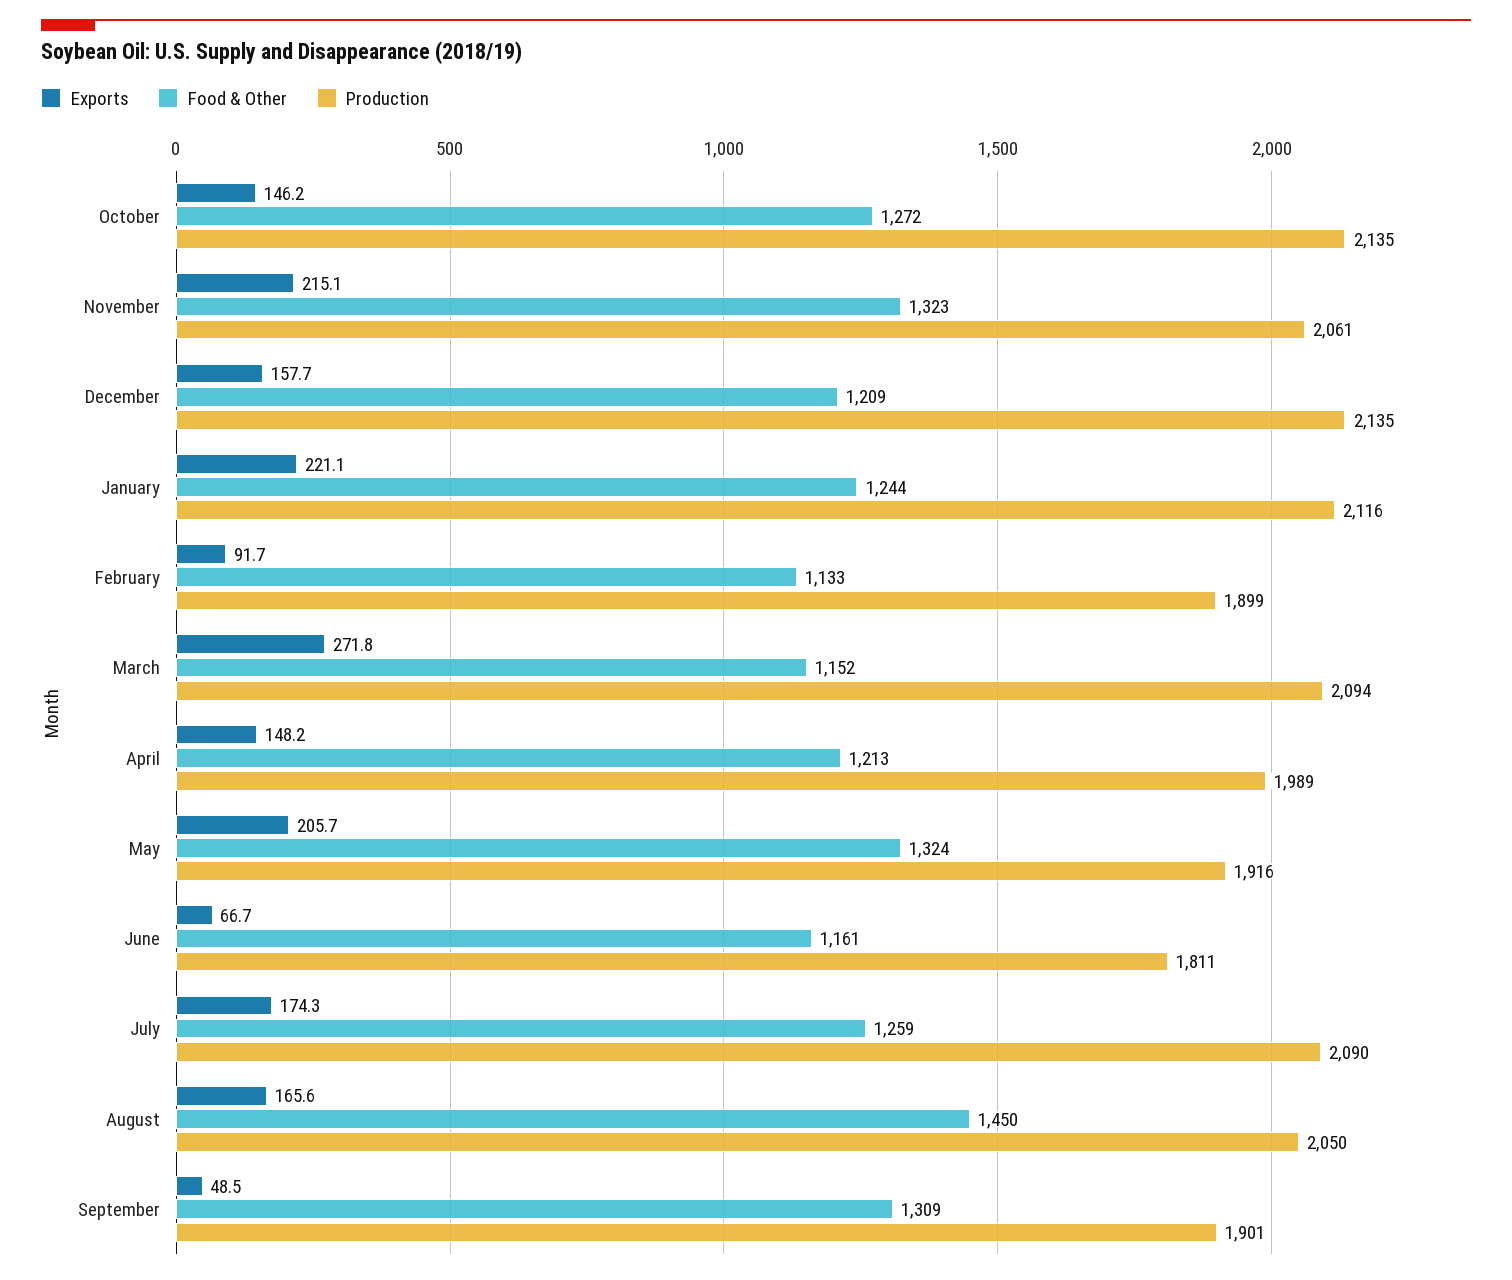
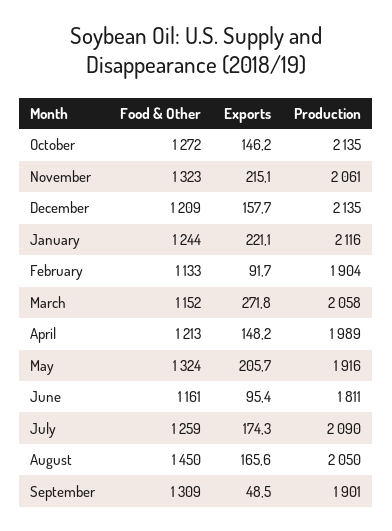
  {
    "Exports": {
      "October": 146.2,
      "November": 215.1,
      "December": 157.7,
      "January": 221.1,
      "February": 91.7,
      "March": 271.8,
      "April": 148.2,
      "May": 205.7,
-     "June": 66.7,
+     "June": 95.4,
      "July": 174.3,
      "August": 165.6,
      "September": 48.5
    },
    "Food & Other": {
      "October": 1272,
      "November": 1323,
      "December": 1209,
      "January": 1244,
      "February": 1133,
      "March": 1152,
      "April": 1213,
      "May": 1324,
      "June": 1161,
      "July": 1259,
      "August": 1450,
      "September": 1309
    },
    "Production": {
      "October": 2135,
      "November": 2061,
      "December": 2135,
      "January": 2116,
-     "February": 1899,
+     "February": 1904,
-     "March": 2094,
+     "March": 2058,
      "April": 1989,
      "May": 1916,
      "June": 1811,
      "July": 2090,
      "August": 2050,
      "September": 1901
    }
  }

